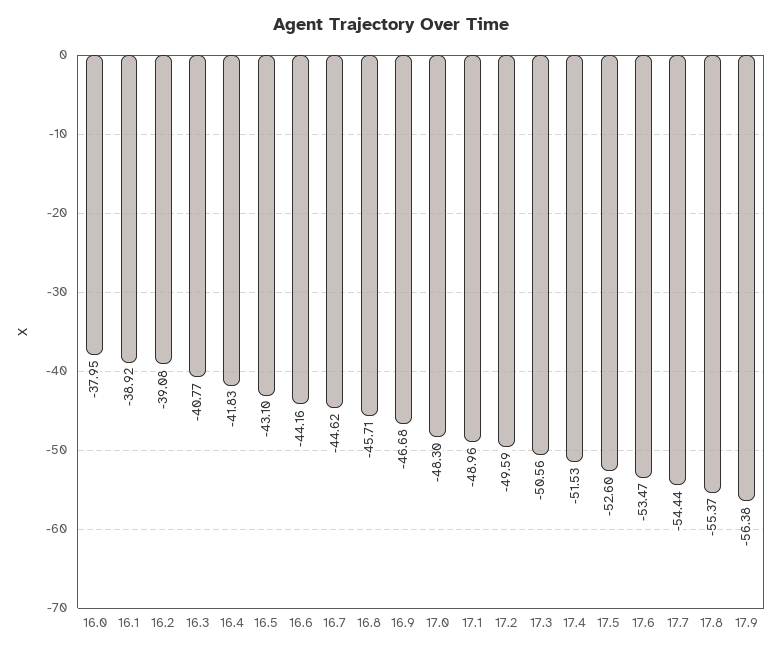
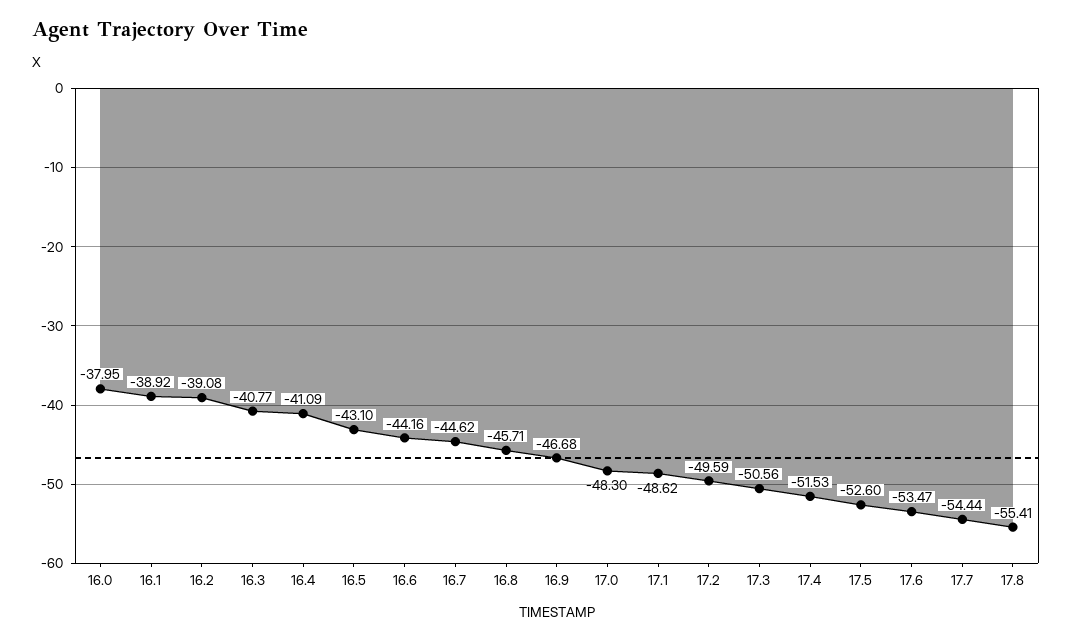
  {
    "16.0": -37.95,
    "16.1": -38.92,
    "16.2": -39.08,
    "16.3": -40.77,
-   "16.4": -41.83,
+   "16.4": -41.09,
    "16.5": -43.1,
    "16.6": -44.16,
    "16.7": -44.62,
    "16.8": -45.71,
    "16.9": -46.68,
    "17.0": -48.3,
-   "17.1": -48.96,
+   "17.1": -48.62,
    "17.2": -49.59,
    "17.3": -50.56,
    "17.4": -51.53,
    "17.5": -52.6,
    "17.6": -53.47,
    "17.7": -54.44,
-   "17.8": -55.37,
+   "17.8": -55.41
-   "17.9": -56.38
  }

